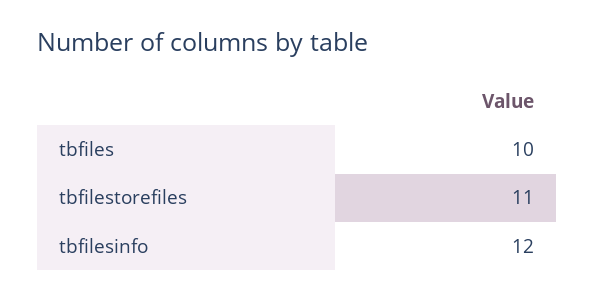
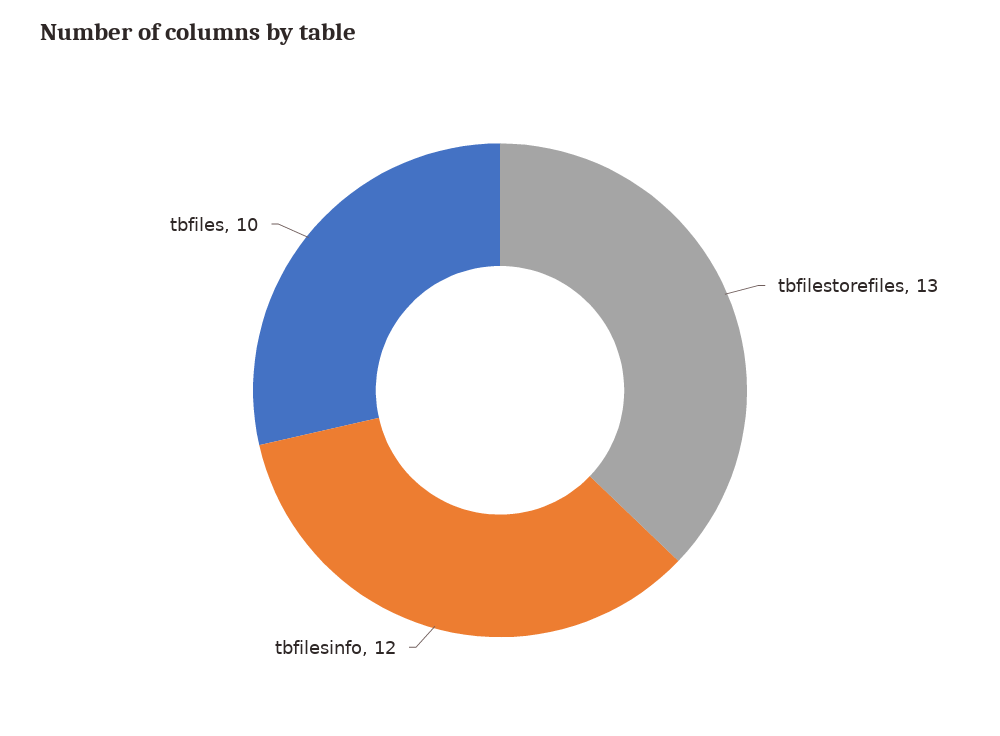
  {
    "tbfiles": 10,
-   "tbfilestorefiles": 11,
+   "tbfilestorefiles": 13,
    "tbfilesinfo": 12
  }

